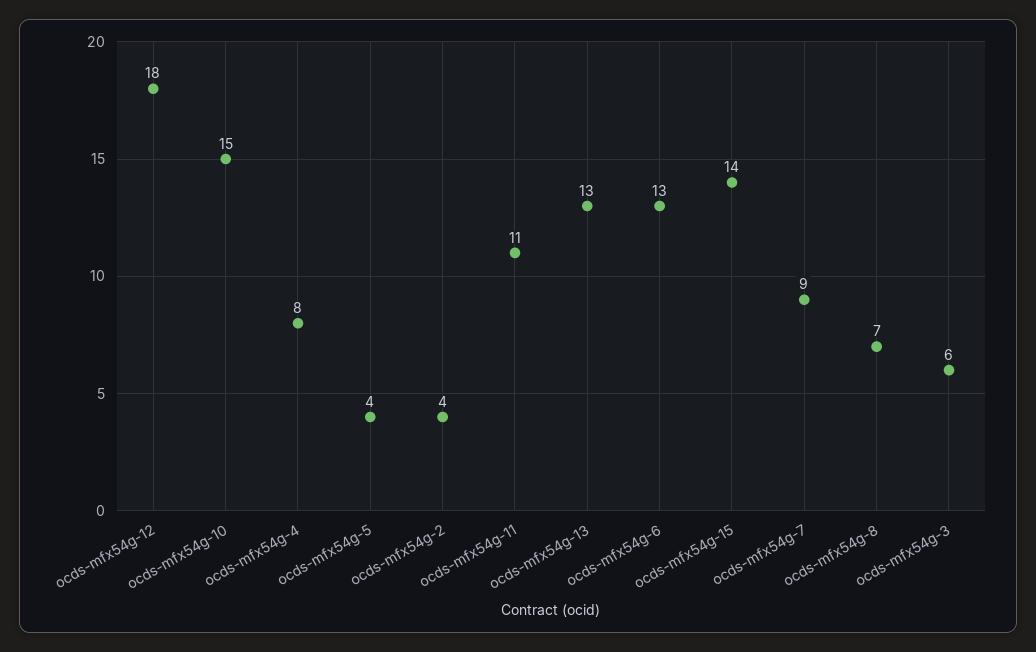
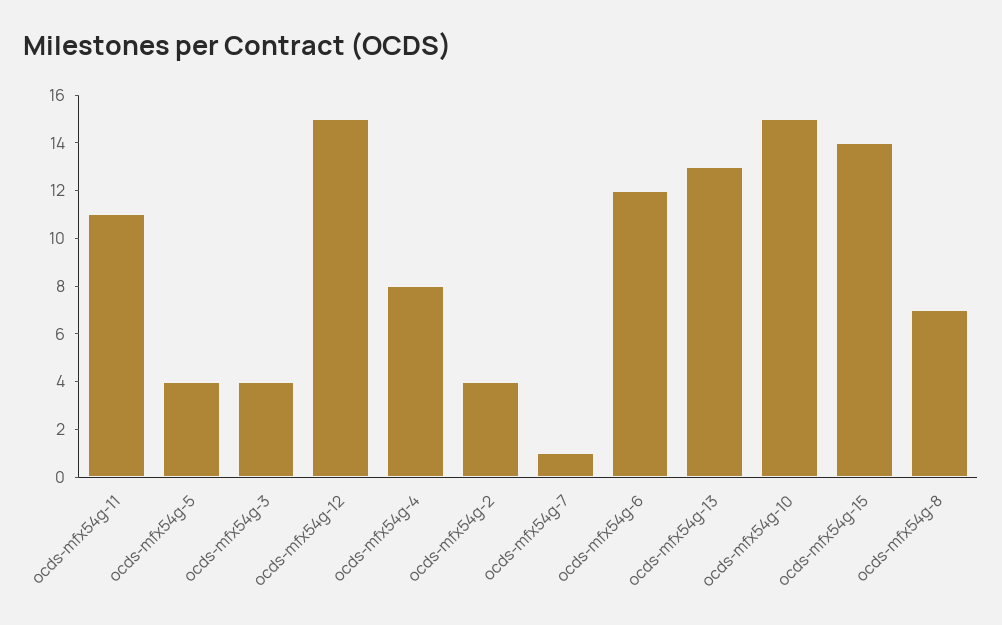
  {
-   "ocds-mfx54g-12": 18,
+   "ocds-mfx54g-12": 15,
    "ocds-mfx54g-10": 15,
    "ocds-mfx54g-4": 8,
    "ocds-mfx54g-5": 4,
    "ocds-mfx54g-2": 4,
    "ocds-mfx54g-11": 11,
    "ocds-mfx54g-13": 13,
-   "ocds-mfx54g-6": 13,
+   "ocds-mfx54g-6": 12,
    "ocds-mfx54g-15": 14,
-   "ocds-mfx54g-7": 9,
+   "ocds-mfx54g-7": 1,
    "ocds-mfx54g-8": 7,
-   "ocds-mfx54g-3": 6
+   "ocds-mfx54g-3": 4
  }

